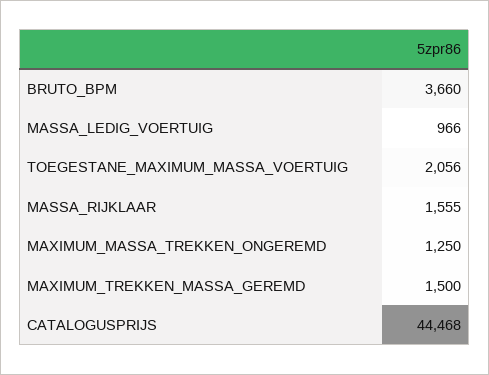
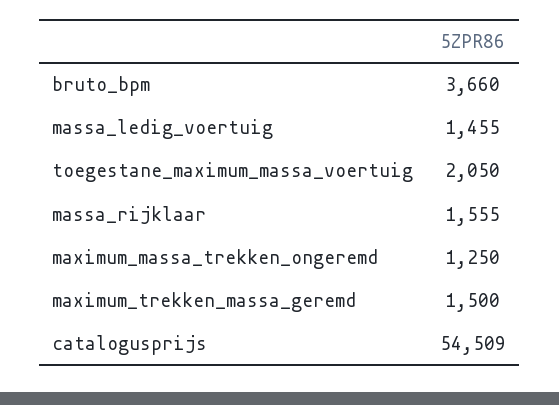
  {
    "BRUTO_BPM": 3660,
-   "MASSA_LEDIG_VOERTUIG": 966,
+   "MASSA_LEDIG_VOERTUIG": 1455,
-   "TOEGESTANE_MAXIMUM_MASSA_VOERTUIG": 2056,
+   "TOEGESTANE_MAXIMUM_MASSA_VOERTUIG": 2050,
    "MASSA_RIJKLAAR": 1555,
    "MAXIMUM_MASSA_TREKKEN_ONGEREMD": 1250,
    "MAXIMUM_TREKKEN_MASSA_GEREMD": 1500,
-   "CATALOGUSPRIJS": 44468
+   "CATALOGUSPRIJS": 54509
  }

